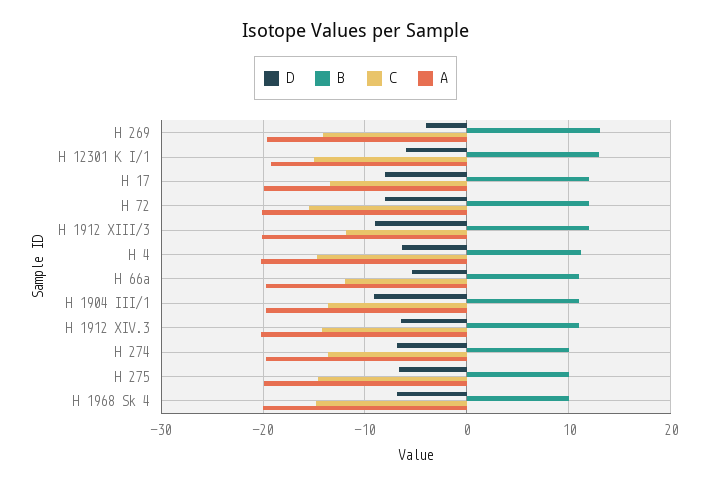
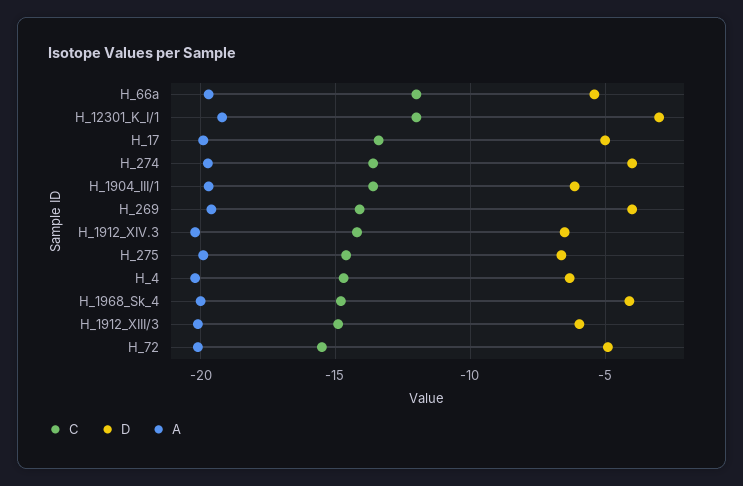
  {
    "D": {
      "H 269": -4,
-     "H 12301 K I/1": -6,
+     "H 12301 K I/1": -3,
-     "H 17": -8,
+     "H 17": -5,
-     "H 72": -8,
+     "H 72": -5,
-     "H 1912 XIII/3": -9,
+     "H 1912 XIII/3": -6,
      "H 4": -6.5,
      "H 66a": -5.5,
-     "H 1904 III/1": -9,
+     "H 1904 III/1": -6,
      "H 1912 XIV.3": -6.5,
-     "H 274": -7,
+     "H 274": -4,
      "H 275": -6.5,
-     "H 1968 Sk 4": -7
+     "H 1968 Sk 4": -4
    },
-   "B": {
-     "H 269": 13,
-     "H 12301 K I/1": 13,
-     "H 17": 12,
-     "H 72": 12,
-     "H 1912 XIII/3": 12,
-     "H 4": 11,
-     "H 66a": 11,
-     "H 1904 III/1": 11,
-     "H 1912 XIV.3": 11,
-     "H 274": 10,
-     "H 275": 10,
-     "H 1968 Sk 4": 10
-   },
    "C": {
      "H 269": -14,
-     "H 12301 K I/1": -15,
+     "H 12301 K I/1": -12,
      "H 17": -13.5,
      "H 72": -15.5,
-     "H 1912 XIII/3": -12,
+     "H 1912 XIII/3": -15,
      "H 4": -14.5,
      "H 66a": -12,
      "H 1904 III/1": -13.5,
      "H 1912 XIV.3": -14,
      "H 274": -13.5,
      "H 275": -14.5,
      "H 1968 Sk 4": -15
    },
    "A": {
      "H 269": -19.5,
      "H 12301 K I/1": -19,
      "H 17": -20,
      "H 72": -20,
      "H 1912 XIII/3": -20,
      "H 4": -20,
      "H 66a": -19.5,
      "H 1904 III/1": -19.5,
      "H 1912 XIV.3": -20,
      "H 274": -19.5,
      "H 275": -20,
      "H 1968 Sk 4": -20
    }
  }

